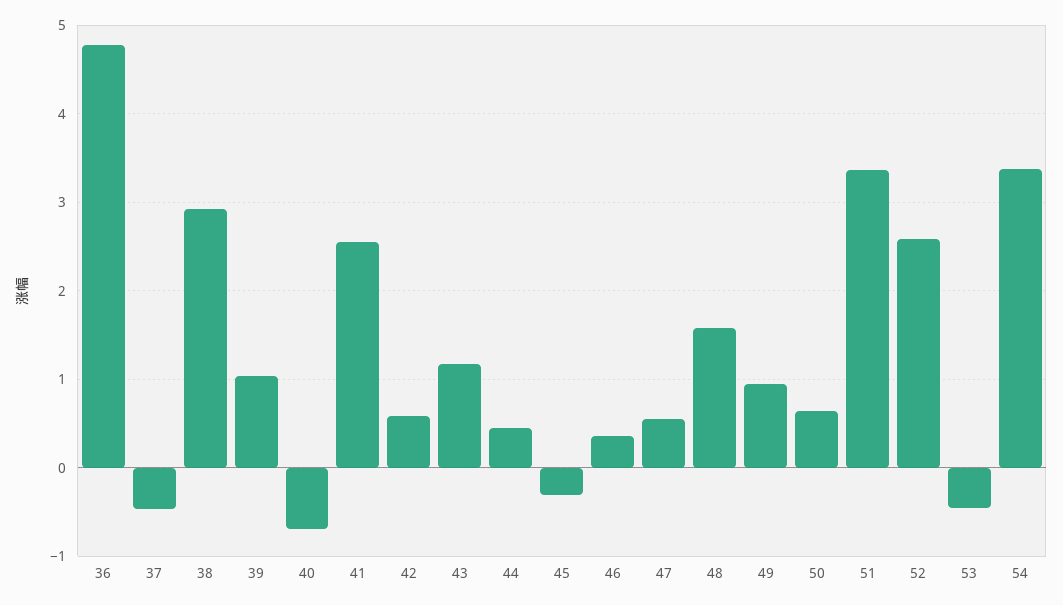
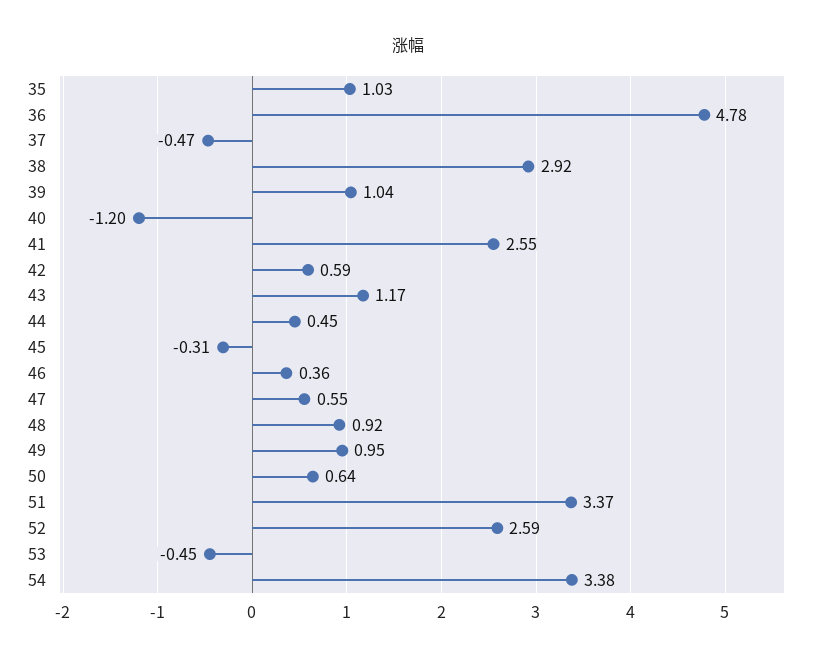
  {
    "36": 4.78,
    "37": -0.47,
    "38": 2.92,
    "39": 1.04,
-   "40": -0.7,
+   "40": -1.2,
    "41": 2.55,
    "42": 0.59,
    "43": 1.17,
    "44": 0.45,
    "45": -0.31,
    "46": 0.36,
    "47": 0.55,
-   "48": 1.6,
+   "48": 0.92,
    "49": 0.95,
    "50": 0.64,
    "51": 3.37,
    "52": 2.59,
    "53": -0.45,
-   "54": 3.38
+   "54": 3.38,
+   "35": 1.03
  }

